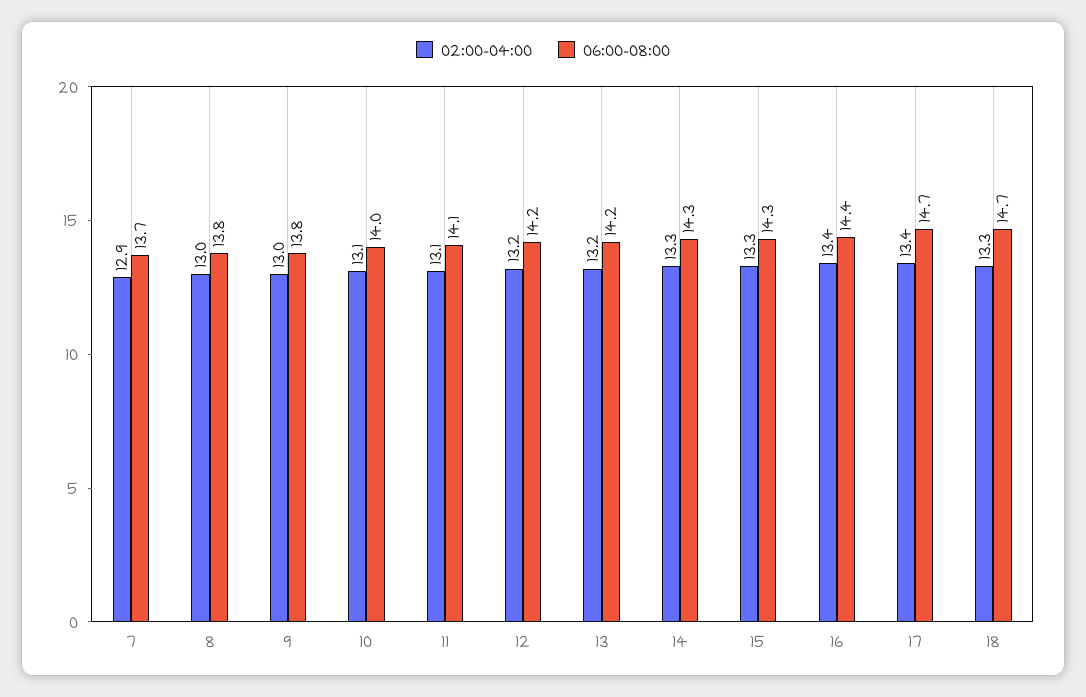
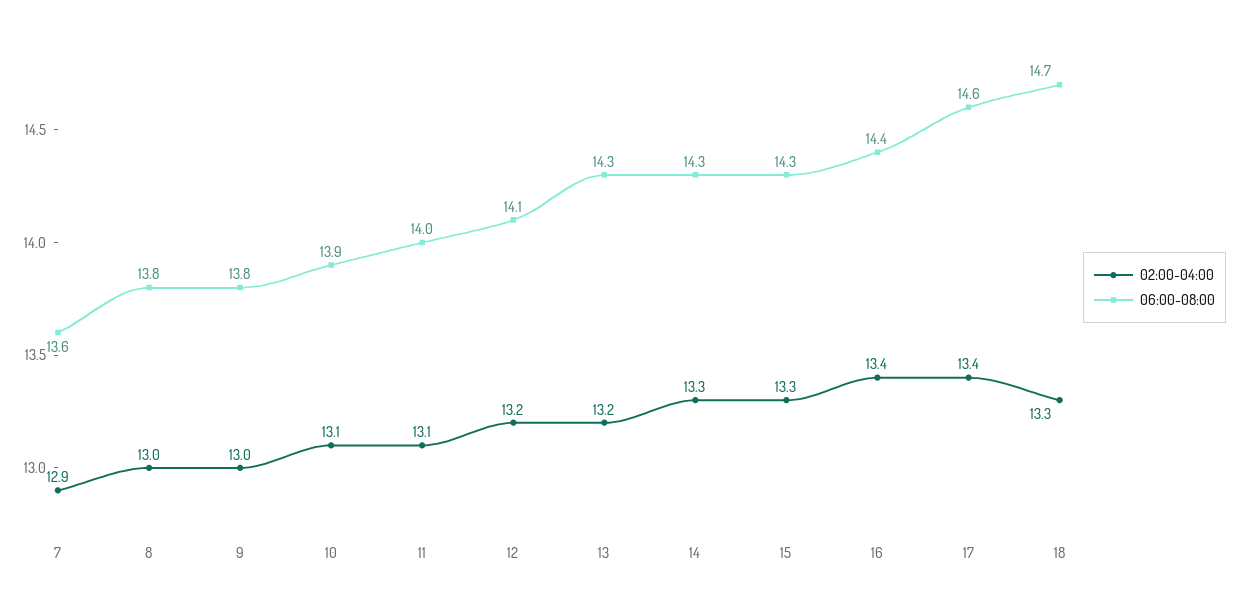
  {
    "02:00-04:00": {
      "7": 12.9,
      "8": 13,
      "9": 13,
      "10": 13.1,
      "11": 13.1,
      "12": 13.2,
      "13": 13.2,
      "14": 13.3,
      "15": 13.3,
      "16": 13.4,
      "17": 13.4,
      "18": 13.3
    },
    "06:00-08:00": {
-     "7": 13.7,
+     "7": 13.6,
      "8": 13.8,
      "9": 13.8,
-     "10": 14,
+     "10": 13.9,
-     "11": 14.1,
+     "11": 14,
-     "12": 14.2,
+     "12": 14.1,
-     "13": 14.2,
+     "13": 14.3,
      "14": 14.3,
      "15": 14.3,
      "16": 14.4,
-     "17": 14.7,
+     "17": 14.6,
      "18": 14.7
    }
  }

